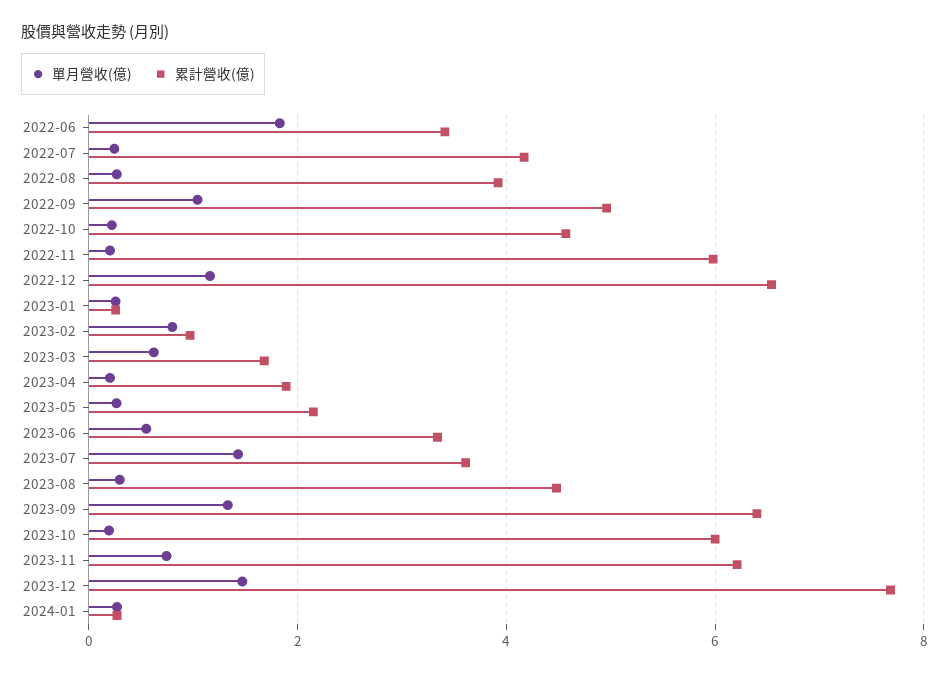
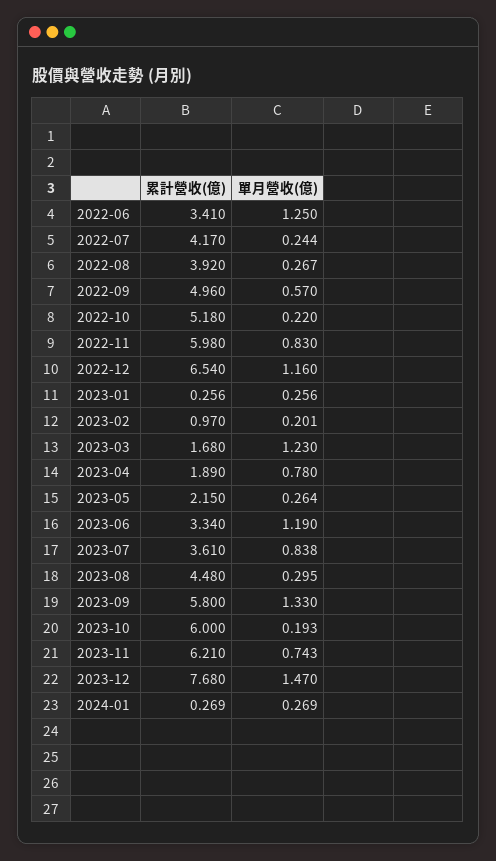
  {
    "單月營收(億)": {
-     "2022-06": 1.8,
+     "2022-06": 1.25,
      "2022-07": 0.244,
      "2022-08": 0.267,
-     "2022-09": 1,
+     "2022-09": 0.57,
      "2022-10": 0.22,
-     "2022-11": 0.2,
+     "2022-11": 0.83,
      "2022-12": 1.16,
      "2023-01": 0.256,
-     "2023-02": 0.8,
+     "2023-02": 0.201,
-     "2023-03": 0.6,
+     "2023-03": 1.23,
-     "2023-04": 0.2,
+     "2023-04": 0.78,
      "2023-05": 0.264,
-     "2023-06": 0.6,
+     "2023-06": 1.19,
-     "2023-07": 1.4,
+     "2023-07": 0.838,
      "2023-08": 0.295,
      "2023-09": 1.33,
      "2023-10": 0.193,
      "2023-11": 0.743,
      "2023-12": 1.47,
      "2024-01": 0.269
    },
    "累計營收(億)": {
      "2022-06": 3.41,
      "2022-07": 4.17,
      "2022-08": 3.92,
      "2022-09": 4.96,
-     "2022-10": 4.6,
+     "2022-10": 5.18,
      "2022-11": 5.98,
      "2022-12": 6.54,
      "2023-01": 0.256,
      "2023-02": 0.97,
      "2023-03": 1.68,
      "2023-04": 1.89,
      "2023-05": 2.15,
      "2023-06": 3.34,
      "2023-07": 3.61,
      "2023-08": 4.48,
-     "2023-09": 6.4,
+     "2023-09": 5.8,
      "2023-10": 6,
      "2023-11": 6.21,
      "2023-12": 7.68,
      "2024-01": 0.269
    }
  }

